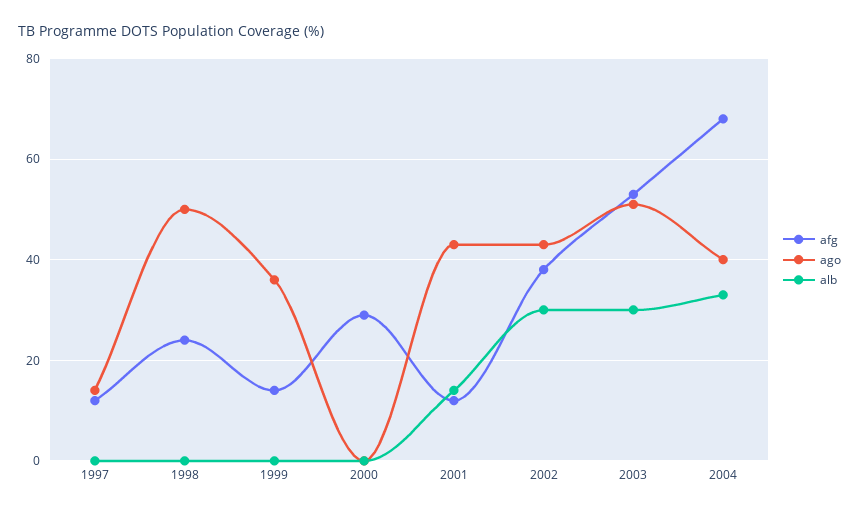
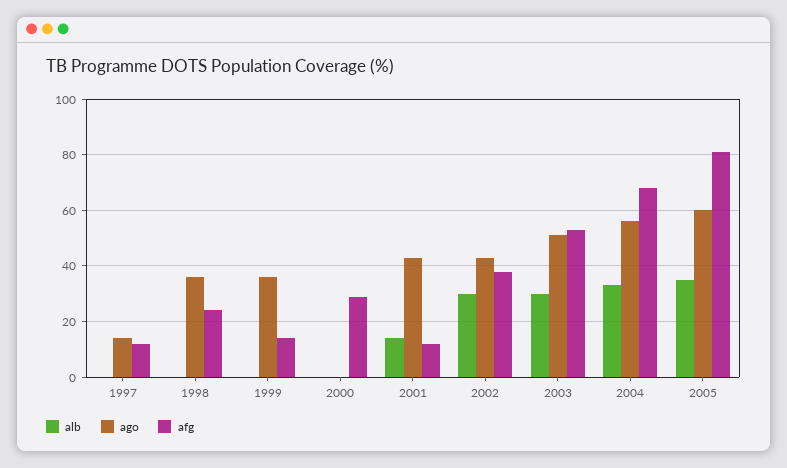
  {
    "afg": {
      "1997": 10,
      "1998": 25,
      "1999": 15,
      "2000": 30,
      "2001": 10,
      "2002": 40,
      "2003": 55,
-     "2004": 70
+     "2004": 70,
+     "2005": 80
    },
    "ago": {
      "1997": 15,
-     "1998": 50,
+     "1998": 35,
      "1999": 35,
      "2000": 0,
      "2001": 45,
      "2002": 45,
      "2003": 50,
-     "2004": 40
+     "2004": 55,
+     "2005": 60
    },
    "alb": {
      "1997": 0,
      "1998": 0,
      "1999": 0,
      "2000": 0,
      "2001": 15,
      "2002": 30,
      "2003": 30,
-     "2004": 35
+     "2004": 35,
+     "2005": 35
    }
  }

